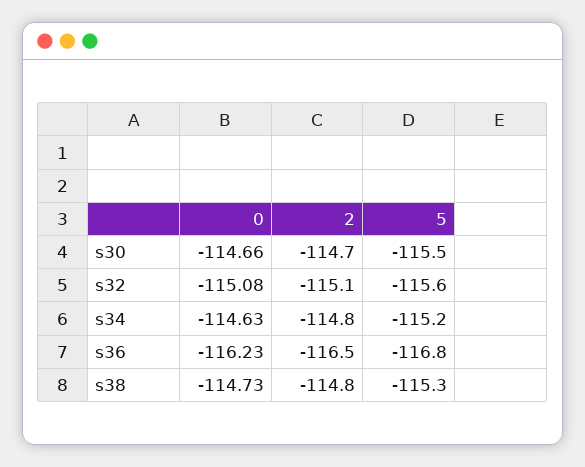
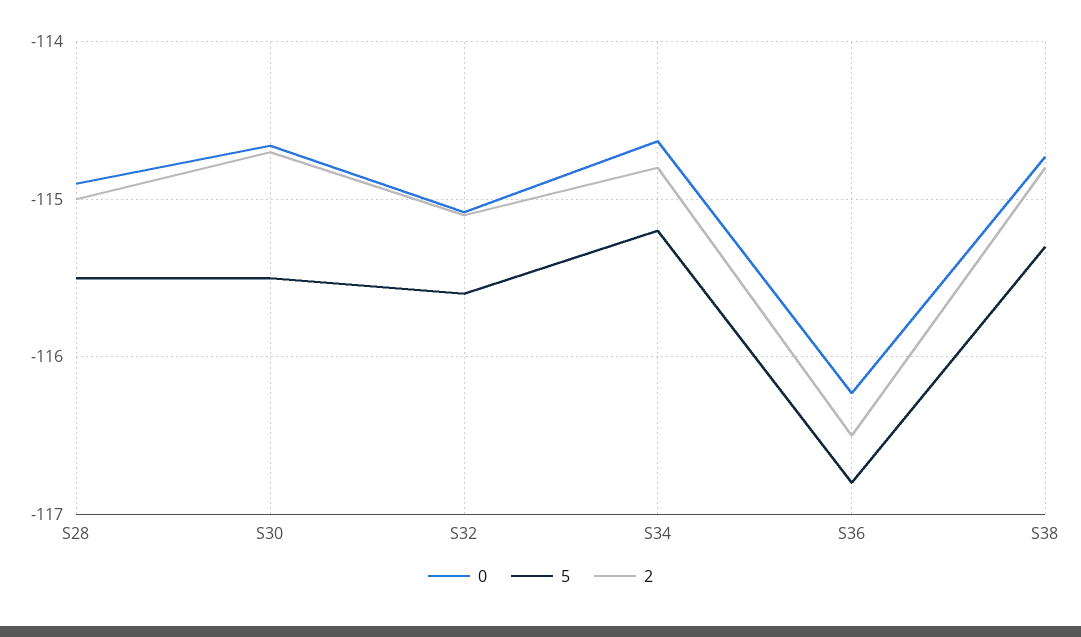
  {
    "0": {
      "s30": -114.66,
      "s32": -115.08,
      "s34": -114.63,
      "s36": -116.23,
-     "s38": -114.73
+     "s38": -114.73,
+     "S28": -114.9
    },
    "2": {
      "s30": -114.7,
      "s32": -115.1,
      "s34": -114.8,
      "s36": -116.5,
-     "s38": -114.8
+     "s38": -114.8,
+     "S28": -115
    },
    "5": {
      "s30": -115.5,
      "s32": -115.6,
      "s34": -115.2,
      "s36": -116.8,
-     "s38": -115.3
+     "s38": -115.3,
+     "S28": -115.5
    }
  }

